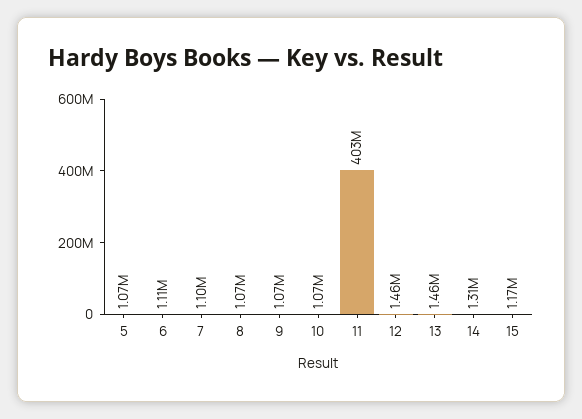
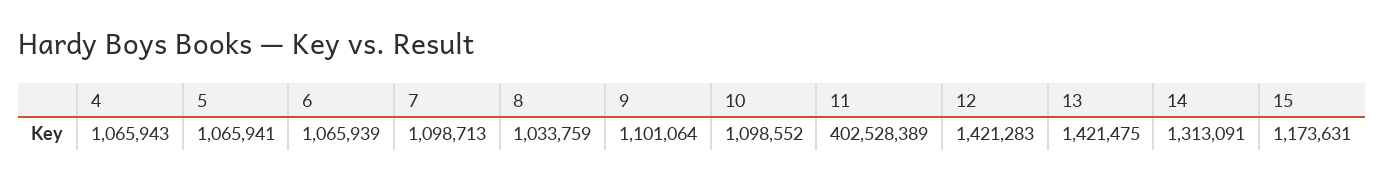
  {
    "5": 1065941,
-   "6": 1110000,
+   "6": 1065939,
    "7": 1098713,
-   "8": 1070000,
+   "8": 1033759,
-   "9": 1070000,
+   "9": 1101064,
-   "10": 1070000,
+   "10": 1098552,
    "11": 402528389,
-   "12": 1460000,
+   "12": 1421283,
-   "13": 1460000,
+   "13": 1421475,
    "14": 1313091,
-   "15": 1173631
+   "15": 1173631,
+   "4": 1065943
  }

